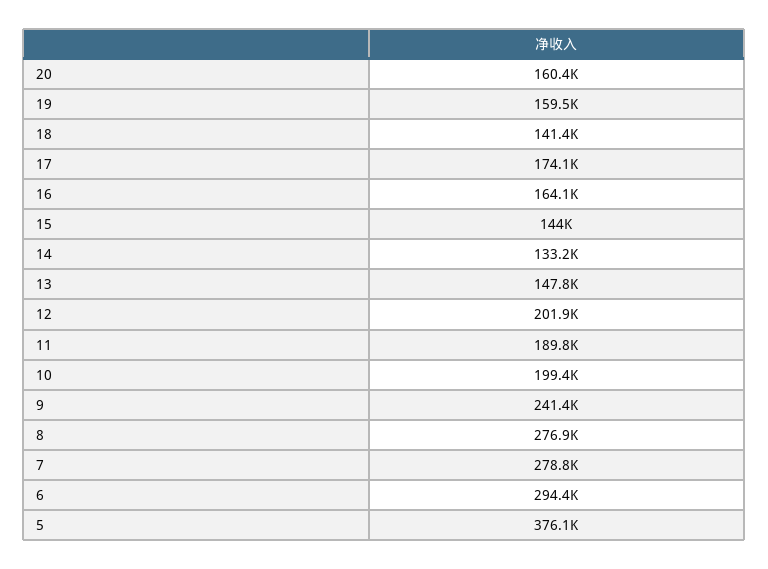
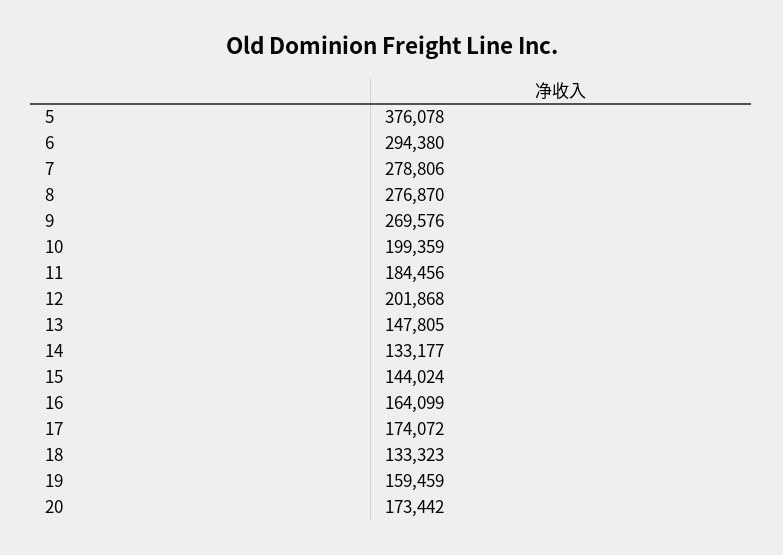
  {
-   "20": 160400,
+   "20": 173442,
    "19": 159459,
-   "18": 141400,
+   "18": 133323,
    "17": 174072,
    "16": 164099,
    "15": 144024,
    "14": 133177,
    "13": 147805,
    "12": 201868,
-   "11": 189800,
+   "11": 184456,
    "10": 199359,
-   "9": 241400,
+   "9": 269576,
    "8": 276870,
    "7": 278806,
    "6": 294380,
    "5": 376078
  }

